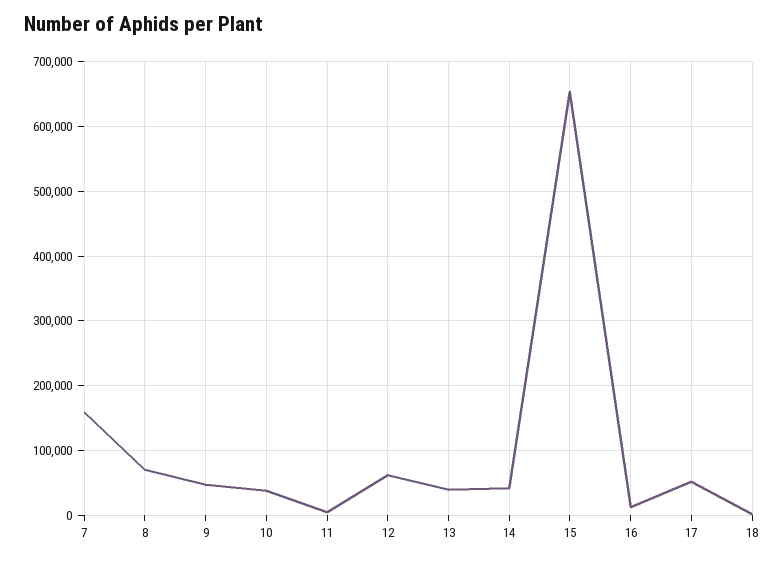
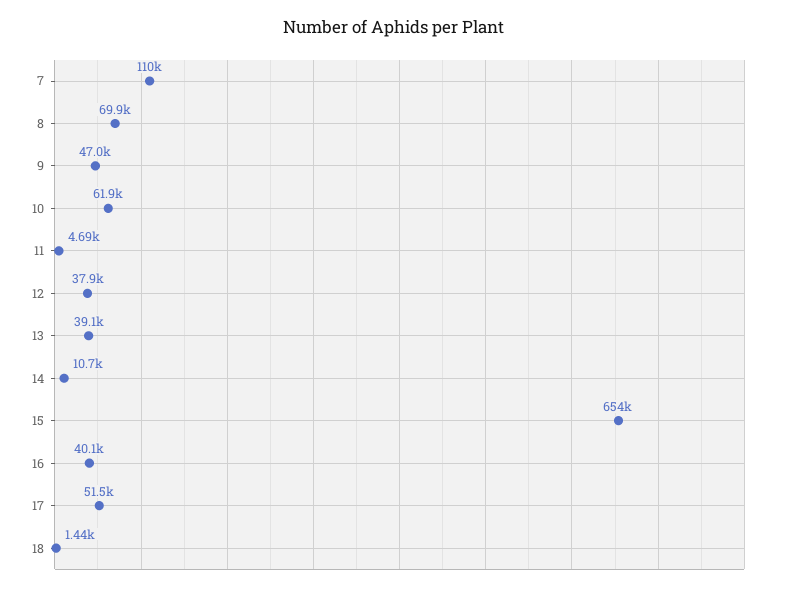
  {
-   "7": 160000,
+   "7": 110000,
    "8": 69900,
    "9": 47000,
-   "10": 40000,
+   "10": 61900,
    "11": 4690,
-   "12": 60000,
+   "12": 37900,
    "13": 39100,
-   "14": 40000,
+   "14": 10700,
    "15": 654000,
-   "16": 10000,
+   "16": 40100,
    "17": 51500,
    "18": 1440
  }

